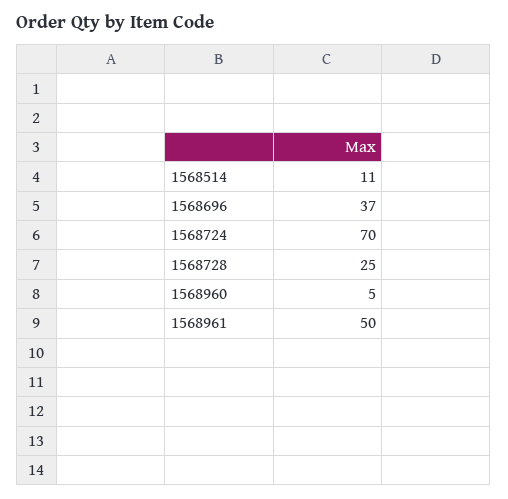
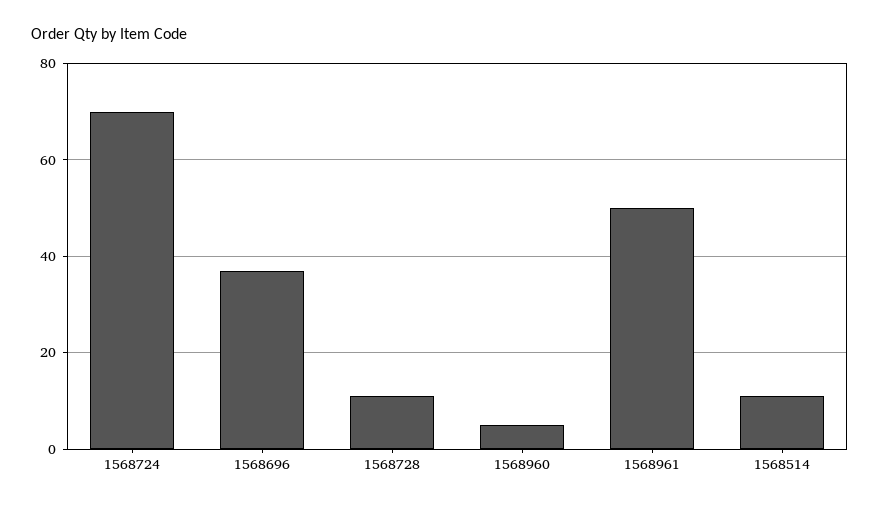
  {
    "1568514": 11,
    "1568696": 37,
    "1568724": 70,
-   "1568728": 25,
+   "1568728": 10,
    "1568960": 5,
    "1568961": 50
  }

